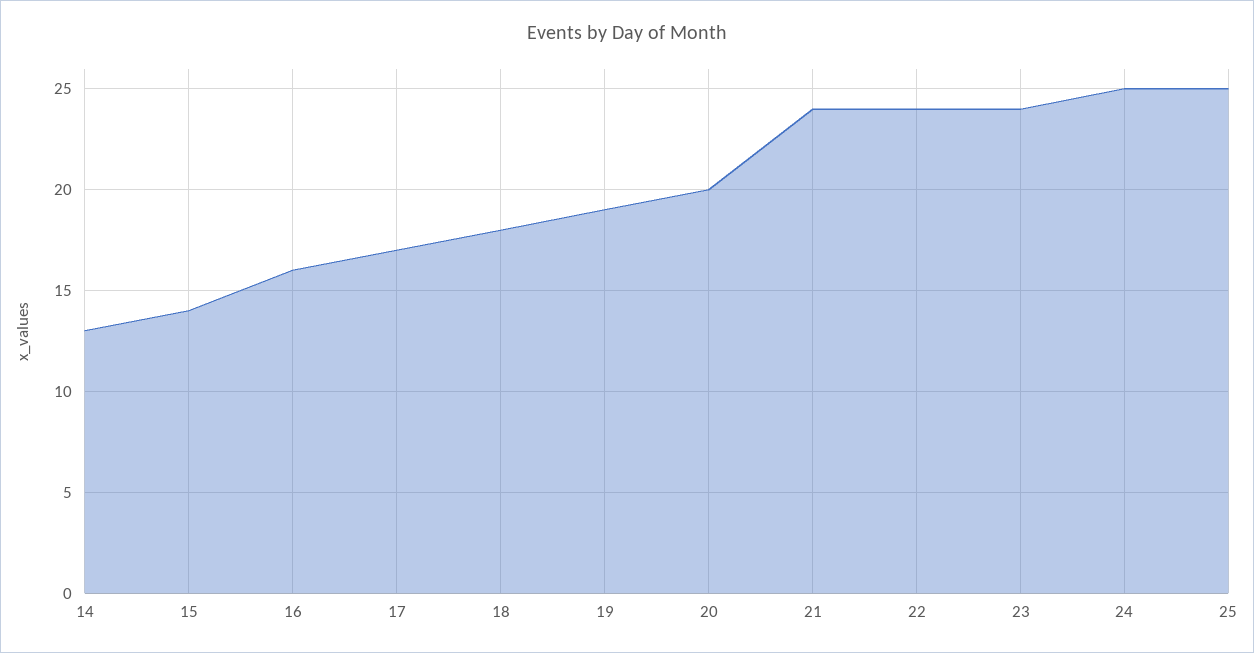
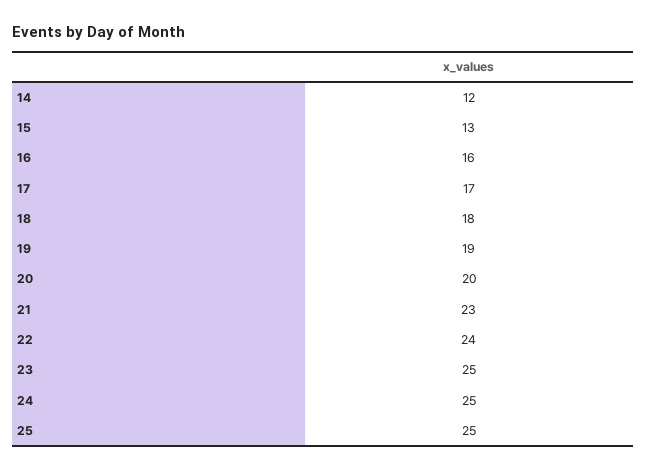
  {
-   "14": 13,
+   "14": 12,
-   "15": 14,
+   "15": 13,
    "16": 16,
    "17": 17,
    "18": 18,
    "19": 19,
    "20": 20,
-   "21": 24,
+   "21": 23,
    "22": 24,
-   "23": 24,
+   "23": 25,
    "24": 25,
    "25": 25
  }

